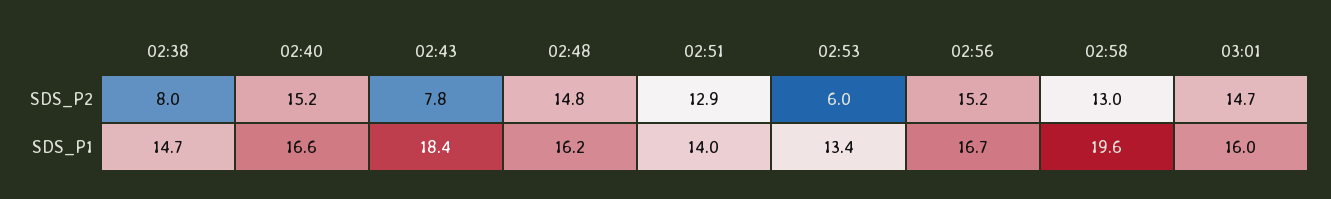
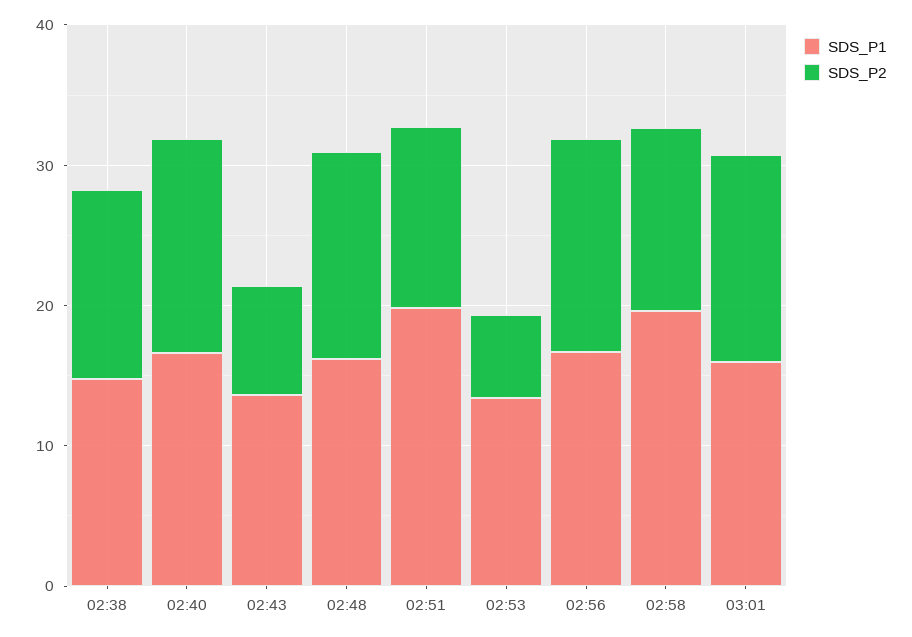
  {
    "SDS_P2": {
-     "02:38": 8,
+     "02:38": 14,
      "02:40": 15.2,
      "02:43": 7.8,
      "02:48": 14.8,
      "02:51": 12.9,
      "02:53": 6,
      "02:56": 15.2,
      "02:58": 13,
      "03:01": 14.7
    },
    "SDS_P1": {
      "02:38": 14.7,
      "02:40": 16.6,
-     "02:43": 18.4,
+     "02:43": 14,
      "02:48": 16.2,
-     "02:51": 14,
+     "02:51": 20,
      "02:53": 13.4,
      "02:56": 16.7,
      "02:58": 19.6,
      "03:01": 16
    }
  }

